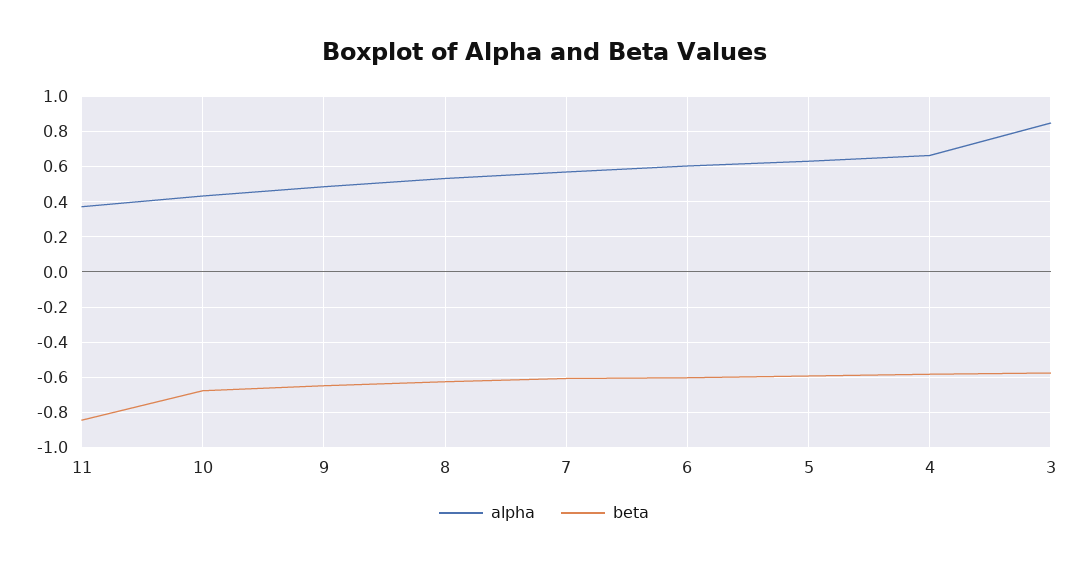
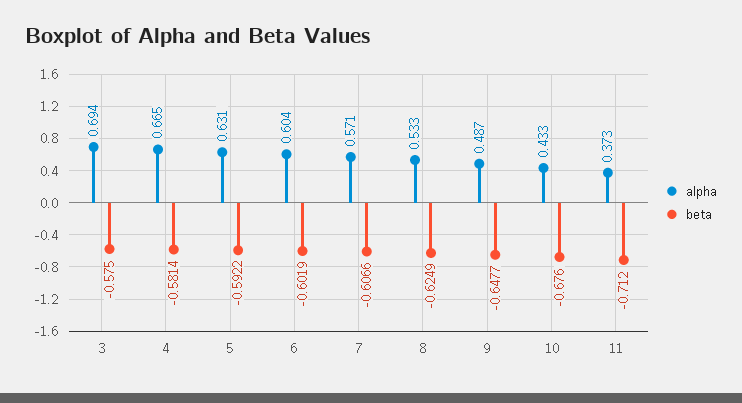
  {
    "alpha": {
      "11": 0.373,
      "10": 0.433,
      "9": 0.487,
      "8": 0.533,
      "7": 0.571,
      "6": 0.604,
      "5": 0.631,
      "4": 0.665,
-     "3": 0.85
+     "3": 0.694
    },
    "beta": {
-     "11": -0.85,
+     "11": -0.712,
      "10": -0.676,
      "9": -0.6477,
      "8": -0.6249,
      "7": -0.6066,
      "6": -0.6019,
      "5": -0.5922,
      "4": -0.5814,
      "3": -0.575
    }
  }

